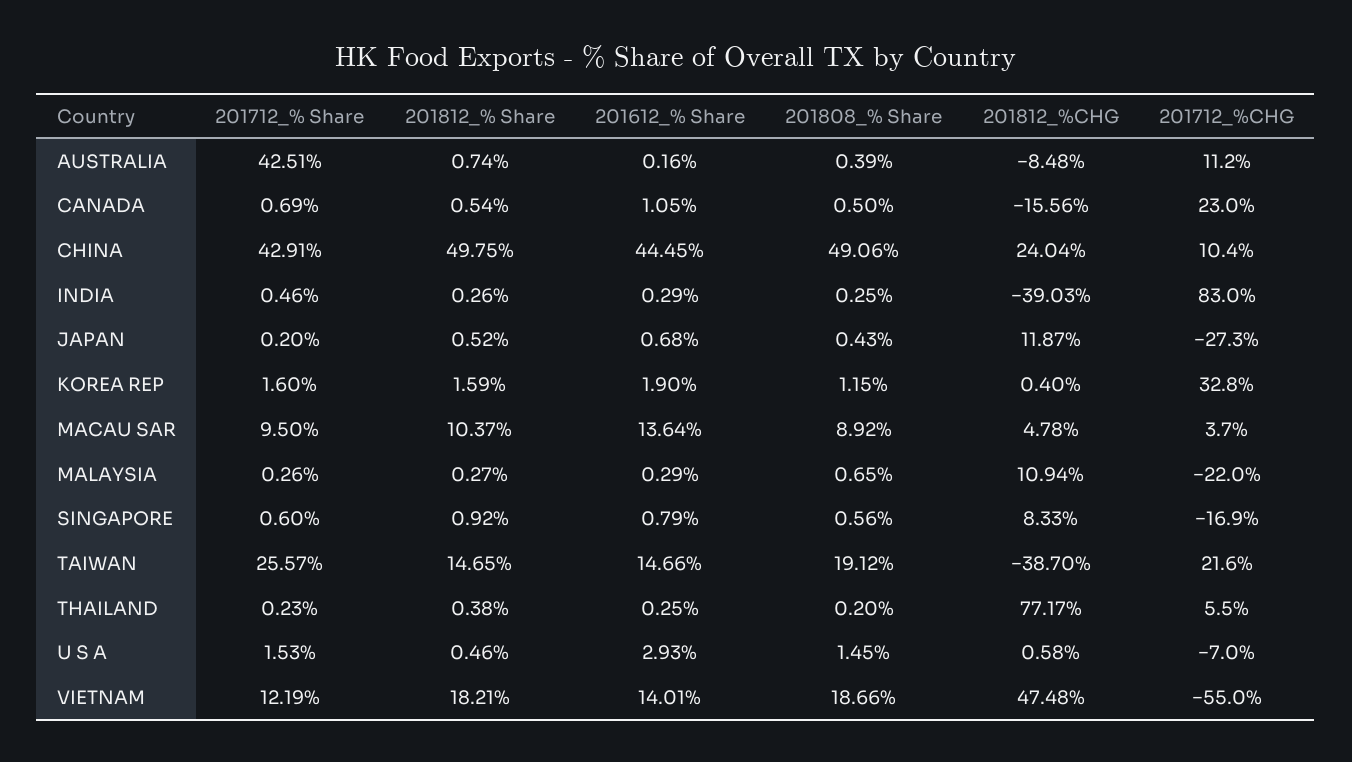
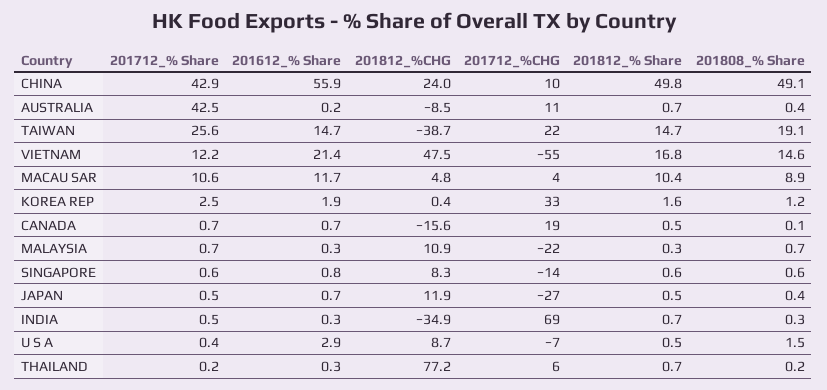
  {
    "201712_% Share": {
      "AUSTRALIA": 42.51,
      "CANADA": 0.69,
      "CHINA": 42.91,
      "INDIA": 0.46,
-     "JAPAN": 0.2,
+     "JAPAN": 0.5,
-     "KOREA REP": 1.6,
+     "KOREA REP": 2.5,
-     "MACAU SAR": 9.5,
+     "MACAU SAR": 10.6,
-     "MALAYSIA": 0.26,
+     "MALAYSIA": 0.7,
      "SINGAPORE": 0.6,
      "TAIWAN": 25.57,
      "THAILAND": 0.23,
-     "U S A": 1.53,
+     "U S A": 0.4,
      "VIETNAM": 12.19
    },
    "201812_% Share": {
      "AUSTRALIA": 0.74,
      "CANADA": 0.54,
      "CHINA": 49.75,
-     "INDIA": 0.26,
+     "INDIA": 0.7,
      "JAPAN": 0.52,
      "KOREA REP": 1.59,
      "MACAU SAR": 10.37,
      "MALAYSIA": 0.27,
-     "SINGAPORE": 0.92,
+     "SINGAPORE": 0.6,
      "TAIWAN": 14.65,
-     "THAILAND": 0.38,
+     "THAILAND": 0.7,
      "U S A": 0.46,
-     "VIETNAM": 18.21
+     "VIETNAM": 16.8
    },
    "201612_% Share": {
      "AUSTRALIA": 0.16,
-     "CANADA": 1.05,
+     "CANADA": 0.7,
-     "CHINA": 44.45,
+     "CHINA": 55.9,
      "INDIA": 0.29,
      "JAPAN": 0.68,
      "KOREA REP": 1.9,
-     "MACAU SAR": 13.64,
+     "MACAU SAR": 11.7,
      "MALAYSIA": 0.29,
      "SINGAPORE": 0.79,
      "TAIWAN": 14.66,
      "THAILAND": 0.25,
      "U S A": 2.93,
-     "VIETNAM": 14.01
+     "VIETNAM": 21.4
    },
    "201808_% Share": {
      "AUSTRALIA": 0.39,
-     "CANADA": 0.5,
+     "CANADA": 0.1,
      "CHINA": 49.06,
      "INDIA": 0.25,
      "JAPAN": 0.43,
      "KOREA REP": 1.15,
      "MACAU SAR": 8.92,
      "MALAYSIA": 0.65,
      "SINGAPORE": 0.56,
      "TAIWAN": 19.12,
      "THAILAND": 0.2,
      "U S A": 1.45,
-     "VIETNAM": 18.66
+     "VIETNAM": 14.6
    },
    "201812_%CHG": {
      "AUSTRALIA": -8.48,
      "CANADA": -15.56,
      "CHINA": 24.04,
-     "INDIA": -39.03,
+     "INDIA": -34.9,
      "JAPAN": 11.87,
      "KOREA REP": 0.4,
      "MACAU SAR": 4.78,
      "MALAYSIA": 10.94,
      "SINGAPORE": 8.33,
      "TAIWAN": -38.7,
      "THAILAND": 77.17,
-     "U S A": 0.58,
+     "U S A": 8.7,
      "VIETNAM": 47.48
    },
    "201712_%CHG": {
      "AUSTRALIA": 11.2,
-     "CANADA": 23,
+     "CANADA": 19,
      "CHINA": 10.4,
-     "INDIA": 83,
+     "INDIA": 69,
      "JAPAN": -27.3,
      "KOREA REP": 32.8,
      "MACAU SAR": 3.7,
      "MALAYSIA": -22,
-     "SINGAPORE": -16.9,
+     "SINGAPORE": -14,
      "TAIWAN": 21.6,
      "THAILAND": 5.5,
      "U S A": -7,
      "VIETNAM": -55
    }
  }

